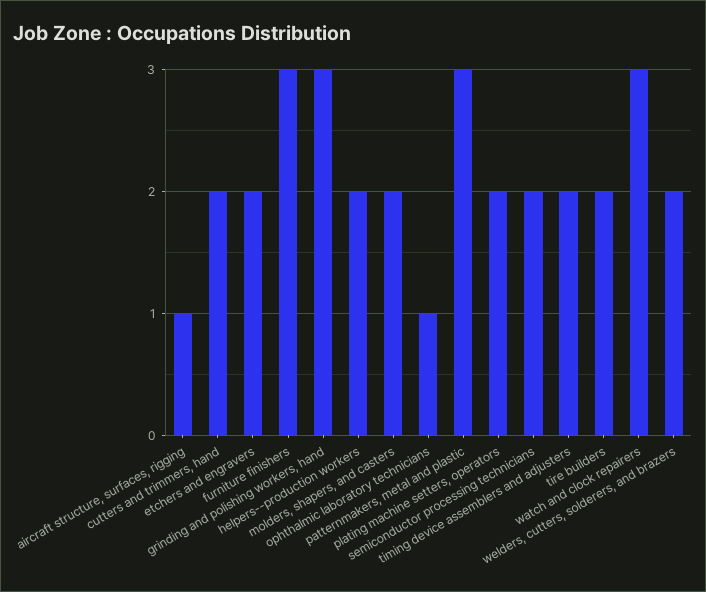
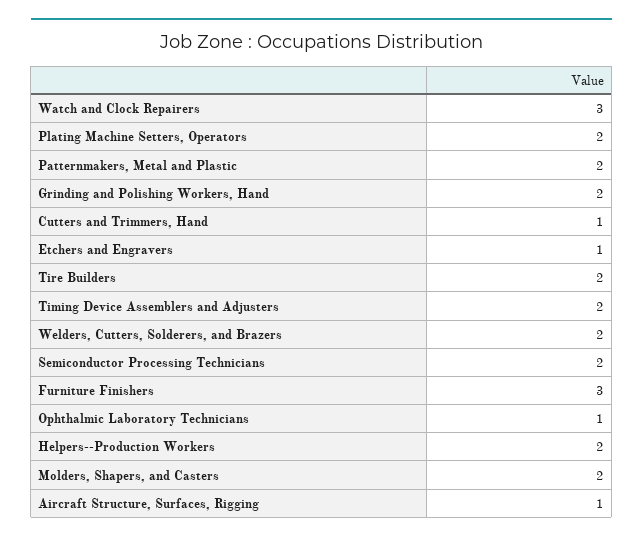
  {
    "aircraft structure, surfaces, rigging": 1,
-   "cutters and trimmers, hand": 2,
+   "cutters and trimmers, hand": 1,
-   "etchers and engravers": 2,
+   "etchers and engravers": 1,
    "furniture finishers": 3,
-   "grinding and polishing workers, hand": 3,
+   "grinding and polishing workers, hand": 2,
    "helpers--production workers": 2,
    "molders, shapers, and casters": 2,
    "ophthalmic laboratory technicians": 1,
-   "patternmakers, metal and plastic": 3,
+   "patternmakers, metal and plastic": 2,
    "plating machine setters, operators": 2,
    "semiconductor processing technicians": 2,
    "timing device assemblers and adjusters": 2,
    "tire builders": 2,
    "watch and clock repairers": 3,
    "welders, cutters, solderers, and brazers": 2
  }

